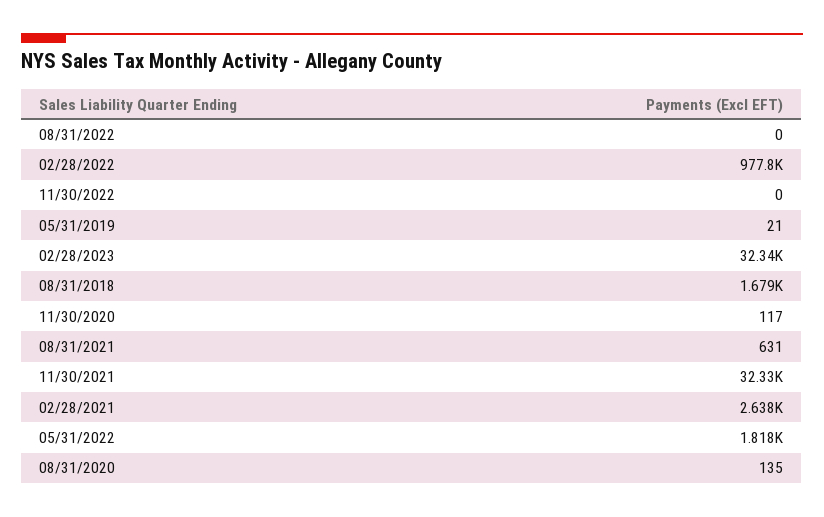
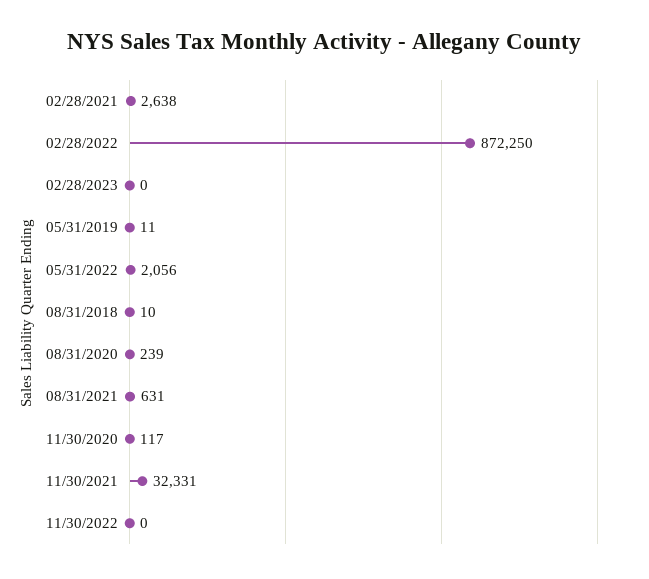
  {
-   "08/31/2022": 0,
-   "02/28/2022": 977800,
+   "02/28/2022": 872250,
    "11/30/2022": 0,
-   "05/31/2019": 21,
+   "05/31/2019": 11,
-   "02/28/2023": 32340,
+   "02/28/2023": 0,
-   "08/31/2018": 1679,
+   "08/31/2018": 10,
    "11/30/2020": 117,
    "08/31/2021": 631,
    "11/30/2021": 32331,
    "02/28/2021": 2638,
-   "05/31/2022": 1818,
+   "05/31/2022": 2056,
-   "08/31/2020": 135
+   "08/31/2020": 239
  }

